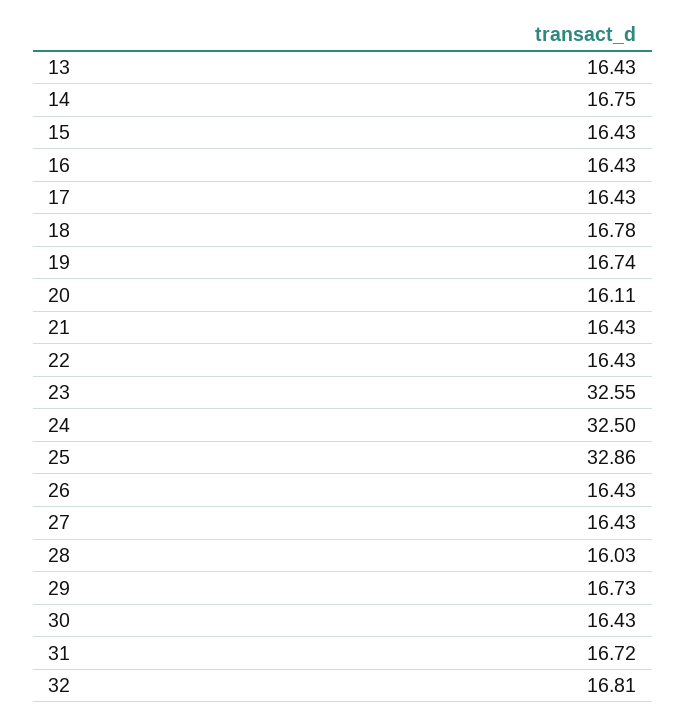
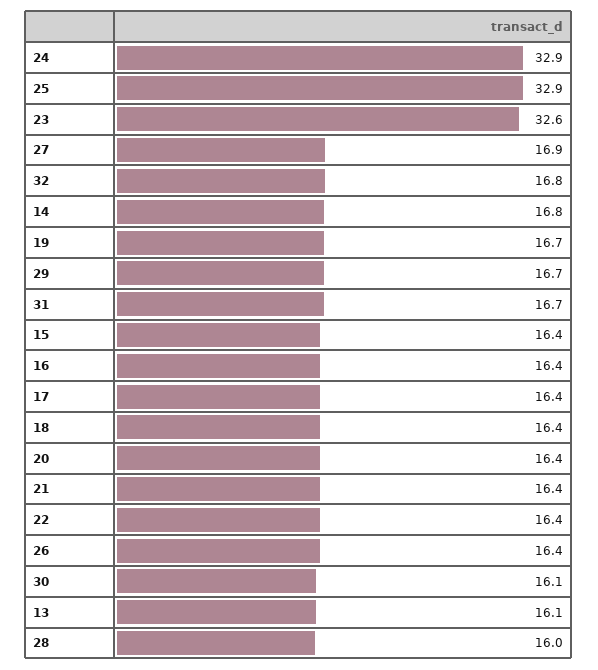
  {
-   "13": 16.43,
+   "13": 16.1,
    "14": 16.75,
    "15": 16.43,
    "16": 16.43,
    "17": 16.43,
-   "18": 16.78,
+   "18": 16.4,
    "19": 16.74,
-   "20": 16.11,
+   "20": 16.4,
    "21": 16.43,
    "22": 16.43,
    "23": 32.55,
-   "24": 32.5,
+   "24": 32.9,
    "25": 32.86,
    "26": 16.43,
-   "27": 16.43,
+   "27": 16.9,
    "28": 16.03,
    "29": 16.73,
-   "30": 16.43,
+   "30": 16.1,
    "31": 16.72,
    "32": 16.81
  }

